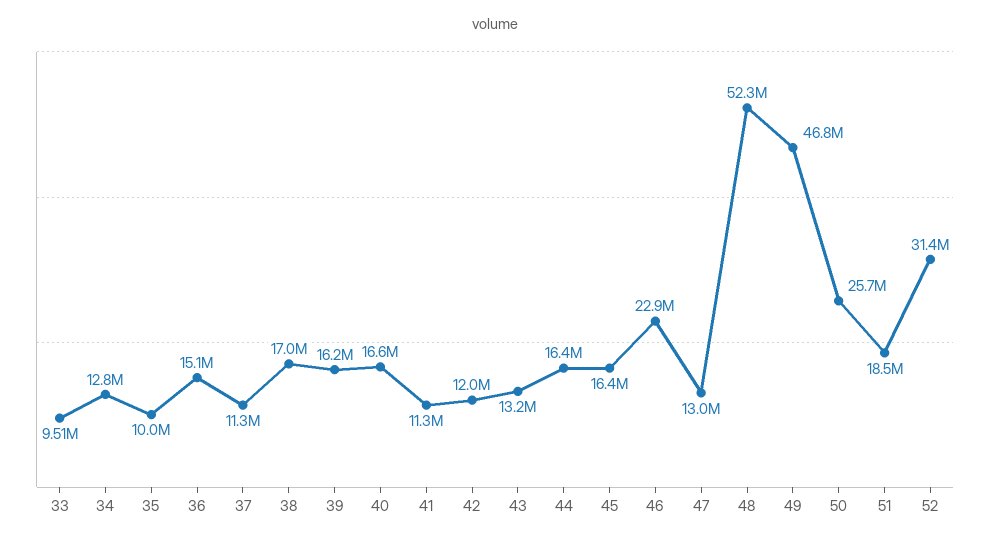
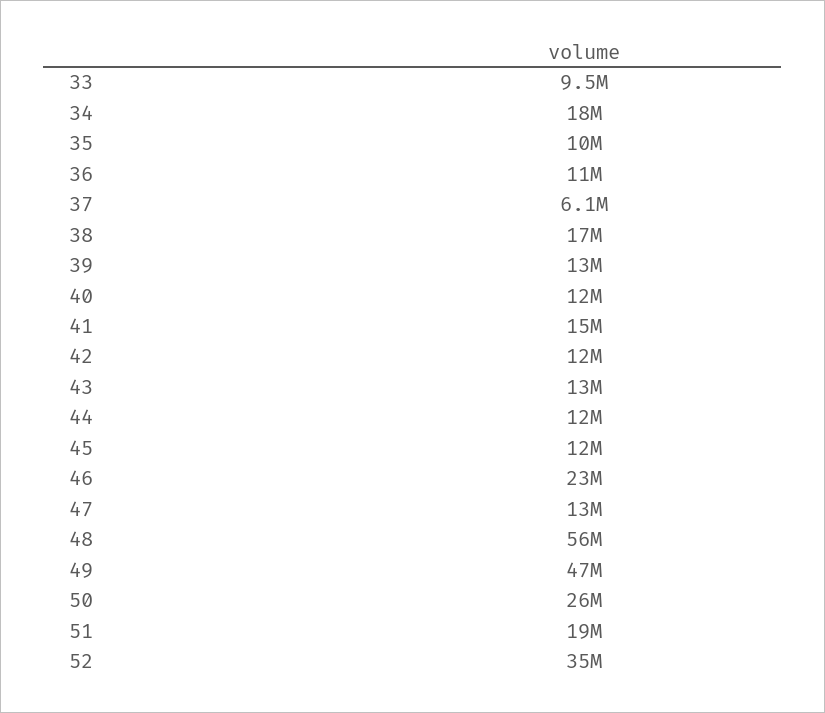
  {
    "33": 9510000,
-   "34": 12800000,
+   "34": 18000000,
    "35": 10000000,
-   "36": 15100000,
+   "36": 11000000,
-   "37": 11300000,
+   "37": 6100000,
    "38": 17000000,
-   "39": 16200000,
+   "39": 13000000,
-   "40": 16600000,
+   "40": 12000000,
-   "41": 11300000,
+   "41": 15000000,
    "42": 12000000,
    "43": 13200000,
-   "44": 16400000,
+   "44": 12000000,
-   "45": 16400000,
+   "45": 12000000,
    "46": 22900000,
    "47": 13000000,
-   "48": 52300000,
+   "48": 56000000,
    "49": 46800000,
    "50": 25700000,
    "51": 18500000,
-   "52": 31400000
+   "52": 35000000
  }

